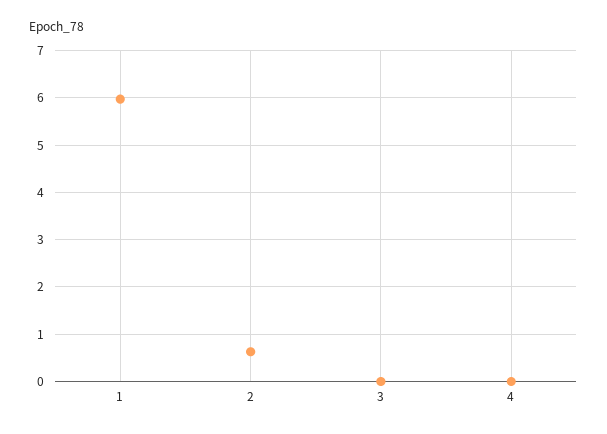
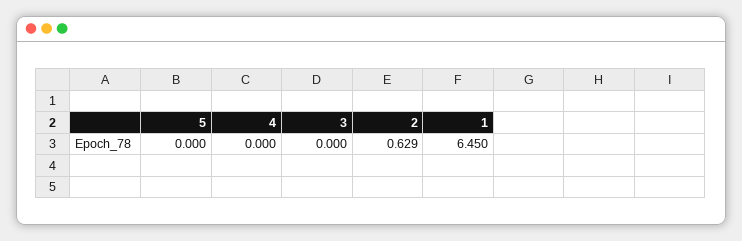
  {
-   "1": 6,
+   "1": 6.45,
    "2": 0.629,
    "3": 0,
-   "4": 0
+   "4": 0,
+   "5": 0
  }

